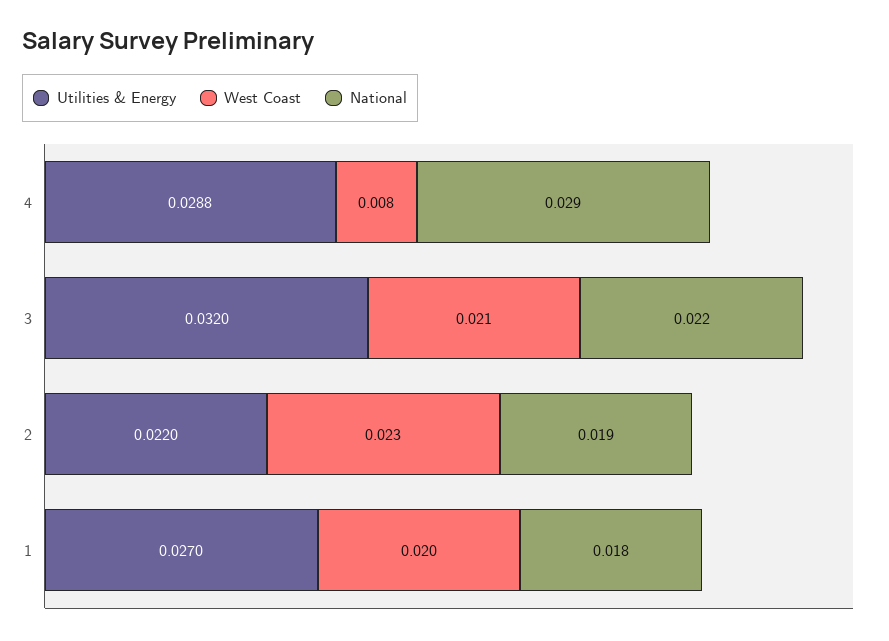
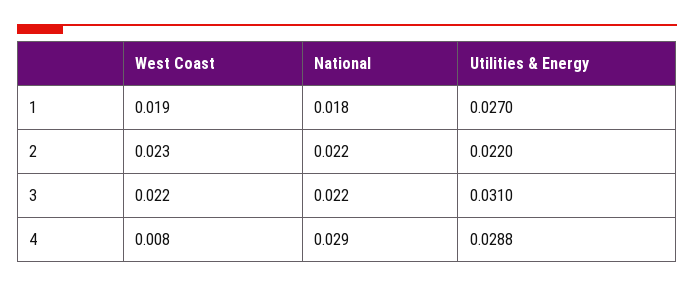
  {
    "Utilities & Energy": {
      "4": 0.0288,
-     "3": 0.032,
+     "3": 0.031,
      "2": 0.022,
      "1": 0.027
    },
    "West Coast": {
      "4": 0.008,
-     "3": 0.021,
+     "3": 0.022,
      "2": 0.023,
-     "1": 0.02
+     "1": 0.019
    },
    "National": {
      "4": 0.029,
      "3": 0.022,
-     "2": 0.019,
+     "2": 0.022,
      "1": 0.018
    }
  }

